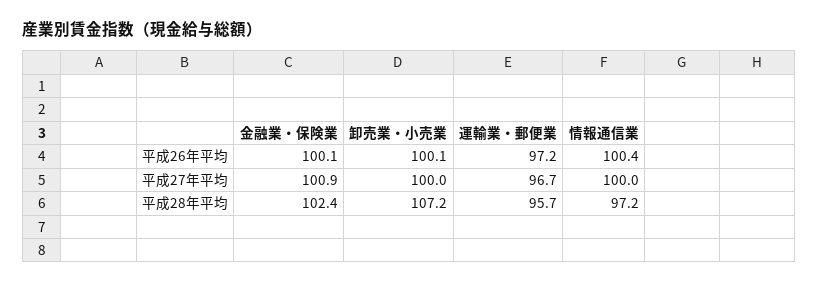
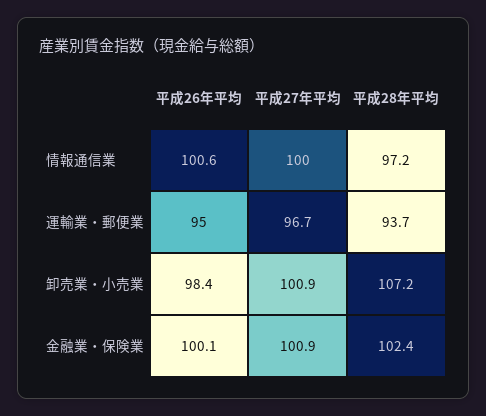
  {
    "金融業・保険業": {
      "平成26年平均": 100.1,
      "平成27年平均": 100.9,
      "平成28年平均": 102.4
    },
    "卸売業・小売業": {
-     "平成26年平均": 100.1,
+     "平成26年平均": 98.4,
-     "平成27年平均": 100,
+     "平成27年平均": 100.9,
      "平成28年平均": 107.2
    },
    "運輸業・郵便業": {
-     "平成26年平均": 97.2,
+     "平成26年平均": 95,
      "平成27年平均": 96.7,
-     "平成28年平均": 95.7
+     "平成28年平均": 93.7
    },
    "情報通信業": {
-     "平成26年平均": 100.4,
+     "平成26年平均": 100.6,
      "平成27年平均": 100,
      "平成28年平均": 97.2
    }
  }

